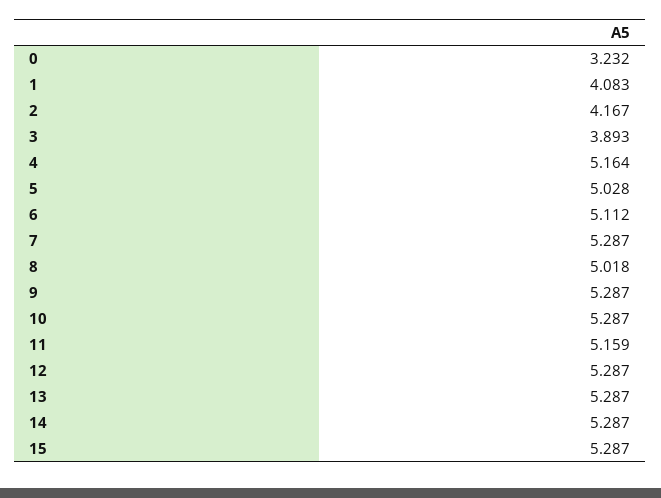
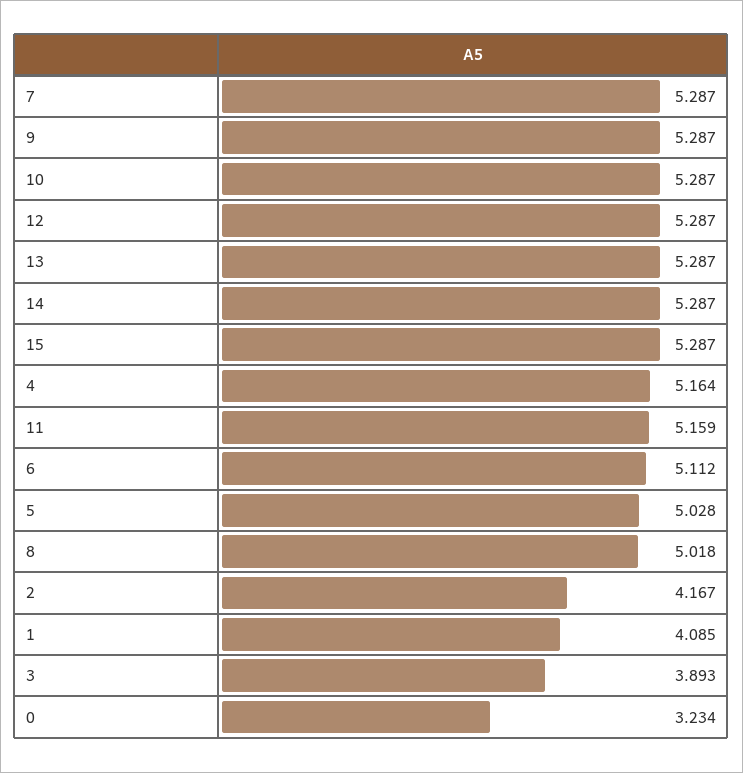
  {
-   "0": 3.232,
+   "0": 3.234,
-   "1": 4.083,
+   "1": 4.085,
    "2": 4.167,
    "3": 3.893,
    "4": 5.164,
    "5": 5.028,
    "6": 5.112,
    "7": 5.287,
    "8": 5.018,
    "9": 5.287,
    "10": 5.287,
    "11": 5.159,
    "12": 5.287,
    "13": 5.287,
    "14": 5.287,
    "15": 5.287
  }

